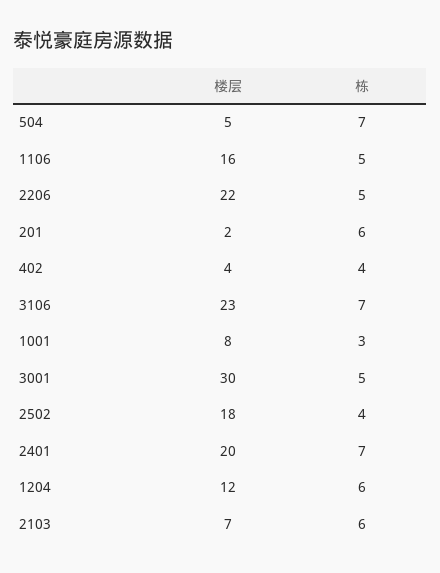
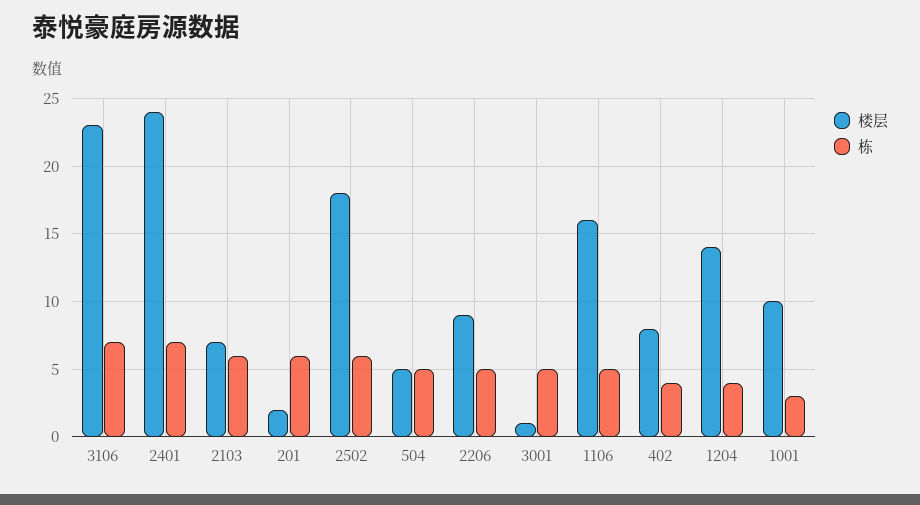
  {
    "楼层": {
      "504": 5,
      "1106": 16,
-     "2206": 22,
+     "2206": 9,
      "201": 2,
-     "402": 4,
+     "402": 8,
      "3106": 23,
-     "1001": 8,
+     "1001": 10,
-     "3001": 30,
+     "3001": 1,
      "2502": 18,
-     "2401": 20,
+     "2401": 24,
-     "1204": 12,
+     "1204": 14,
      "2103": 7
    },
    "栋": {
-     "504": 7,
+     "504": 5,
      "1106": 5,
      "2206": 5,
      "201": 6,
      "402": 4,
      "3106": 7,
      "1001": 3,
      "3001": 5,
-     "2502": 4,
+     "2502": 6,
      "2401": 7,
-     "1204": 6,
+     "1204": 4,
      "2103": 6
    }
  }

